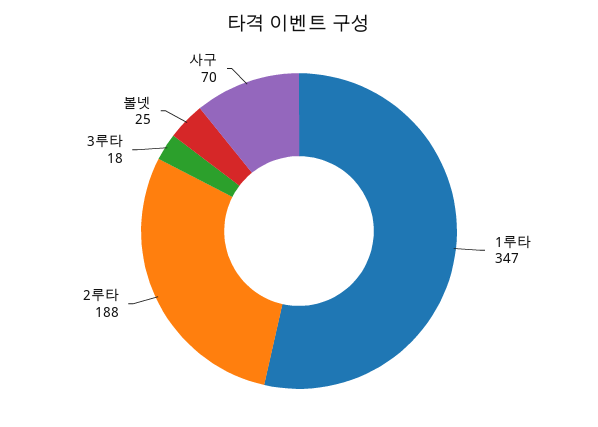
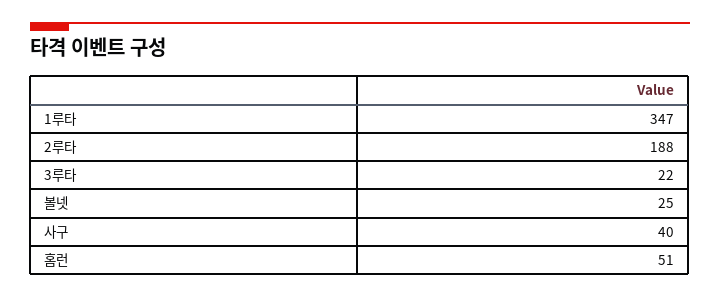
  {
    "1루타": 347,
    "2루타": 188,
-   "3루타": 18,
+   "3루타": 22,
    "볼넷": 25,
-   "사구": 70
+   "사구": 40,
+   "홈런": 51
  }

